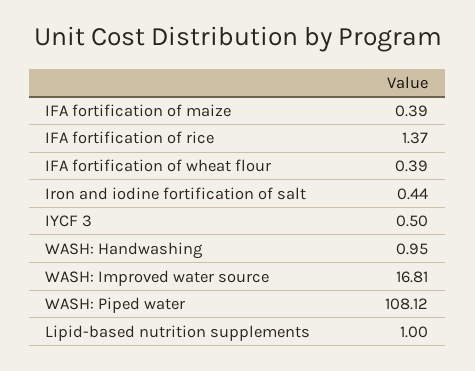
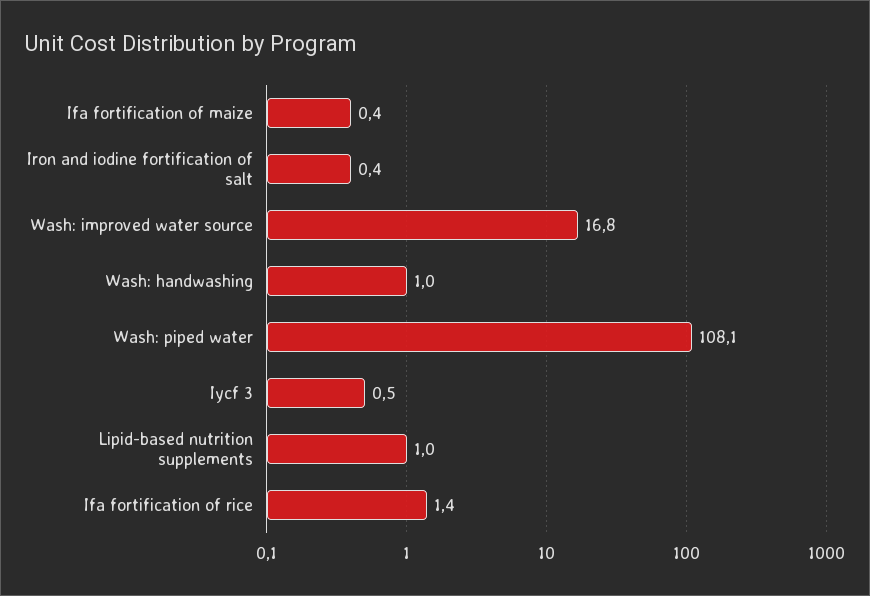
  {
    "IFA fortification of maize": 0.39,
    "IFA fortification of rice": 1.37,
-   "IFA fortification of wheat flour": 0.39,
    "Iron and iodine fortification of salt": 0.44,
    "IYCF 3": 0.5,
    "WASH: Handwashing": 0.95,
    "WASH: Improved water source": 16.81,
    "WASH: Piped water": 108.12,
    "Lipid-based nutrition supplements": 1
  }

